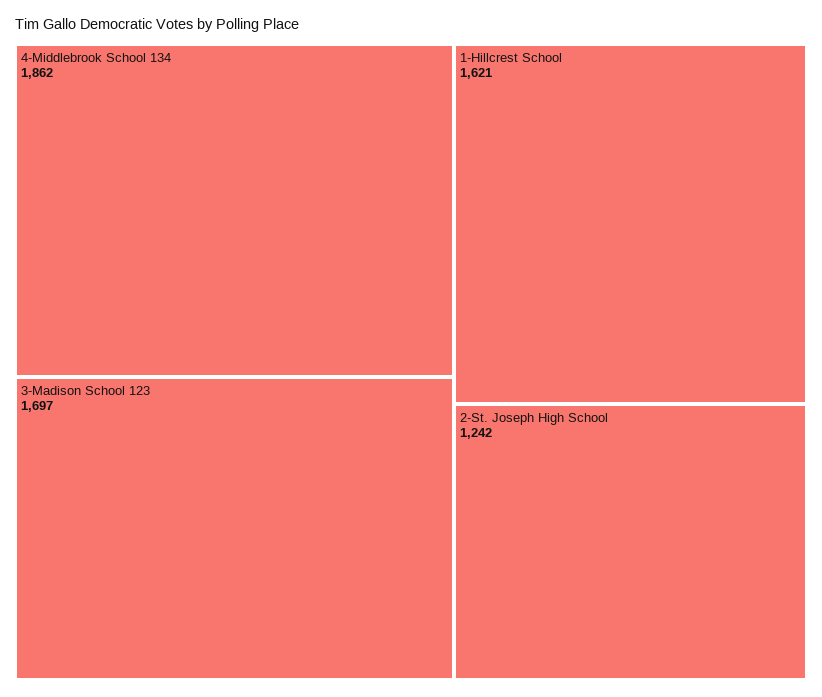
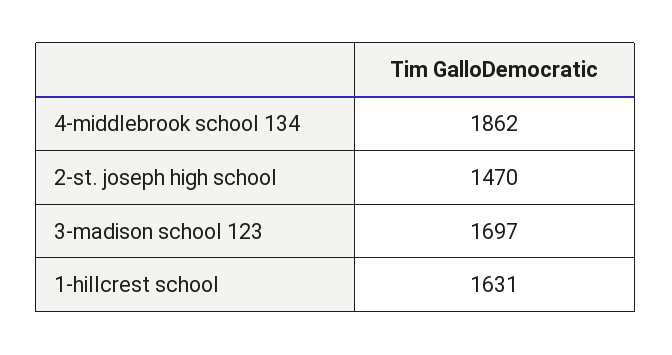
  {
    "4-Middlebrook School 134": 1862,
    "3-Madison School 123": 1697,
-   "1-Hillcrest School": 1621,
+   "1-Hillcrest School": 1631,
-   "2-St. Joseph High School": 1242
+   "2-St. Joseph High School": 1470
  }

